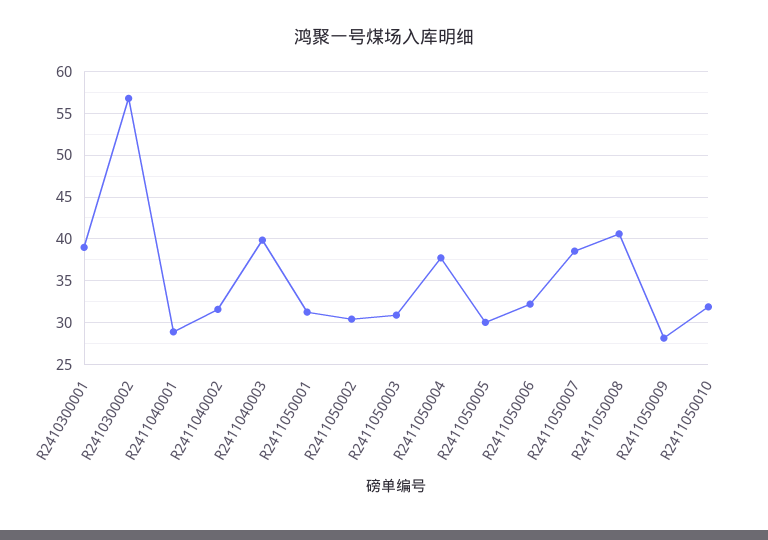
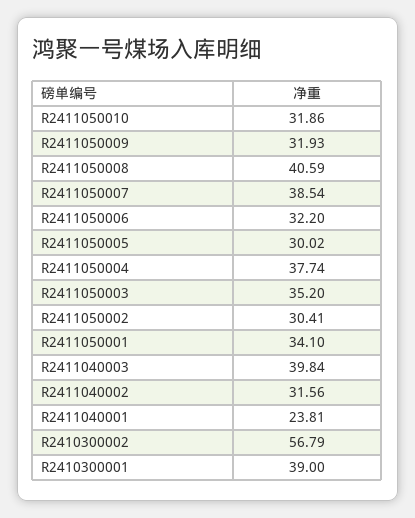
  {
    "R2410300001": 39,
    "R2410300002": 56.79,
-   "R2411040001": 29,
+   "R2411040001": 23.81,
    "R2411040002": 31.56,
    "R2411040003": 39.84,
-   "R2411050001": 31,
+   "R2411050001": 34.1,
    "R2411050002": 30.41,
-   "R2411050003": 31,
+   "R2411050003": 35.2,
    "R2411050004": 37.74,
    "R2411050005": 30.02,
    "R2411050006": 32.2,
    "R2411050007": 38.54,
    "R2411050008": 40.59,
-   "R2411050009": 28,
+   "R2411050009": 31.93,
    "R2411050010": 31.86
  }

